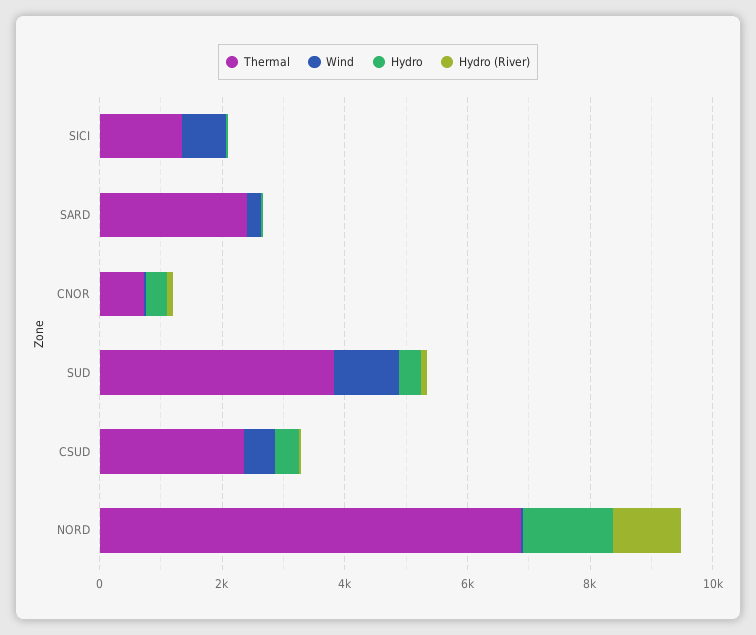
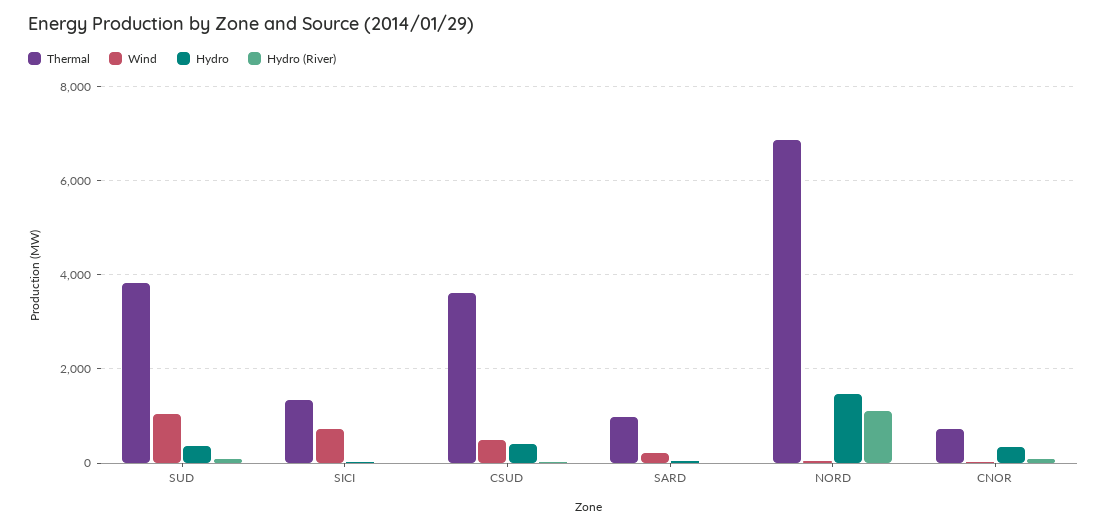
  {
    "Thermal": {
      "SICI": 1400,
-     "SARD": 2500,
+     "SARD": 1000,
      "CNOR": 800,
      "SUD": 3800,
-     "CSUD": 2500,
+     "CSUD": 3600,
      "NORD": 6800
    },
    "Wind": {
      "SICI": 800,
      "SARD": 200,
      "CNOR": 0,
      "SUD": 1000,
      "CSUD": 400,
      "NORD": 0
    },
    "Hydro": {
      "SICI": 0,
      "SARD": 0,
      "CNOR": 400,
      "SUD": 400,
      "CSUD": 400,
      "NORD": 1400
    },
    "Hydro (River)": {
      "SICI": 0,
      "SARD": 0,
      "CNOR": 0,
      "SUD": 0,
      "CSUD": 0,
      "NORD": 1200
    }
  }

